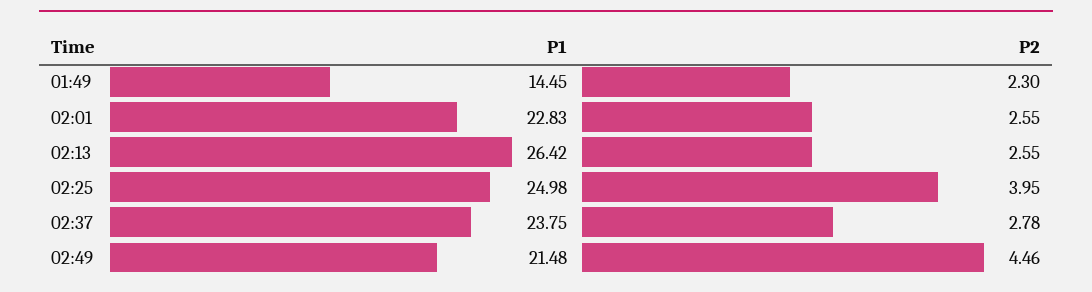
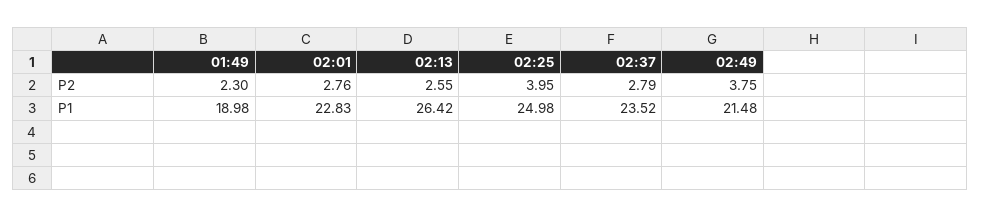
  {
    "P1": {
-     "01:49": 14.45,
+     "01:49": 18.98,
      "02:01": 22.83,
      "02:13": 26.42,
      "02:25": 24.98,
-     "02:37": 23.75,
+     "02:37": 23.52,
      "02:49": 21.48
    },
    "P2": {
      "01:49": 2.3,
-     "02:01": 2.55,
+     "02:01": 2.76,
      "02:13": 2.55,
      "02:25": 3.95,
-     "02:37": 2.78,
+     "02:37": 2.79,
-     "02:49": 4.46
+     "02:49": 3.75
    }
  }

